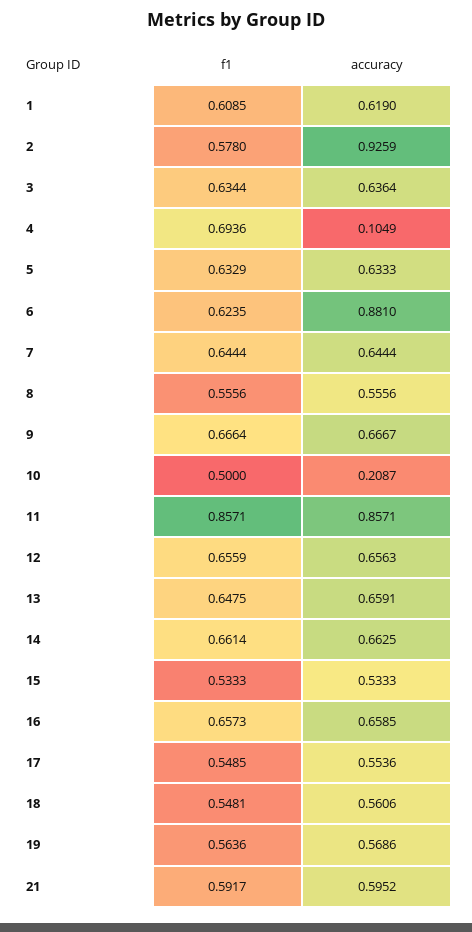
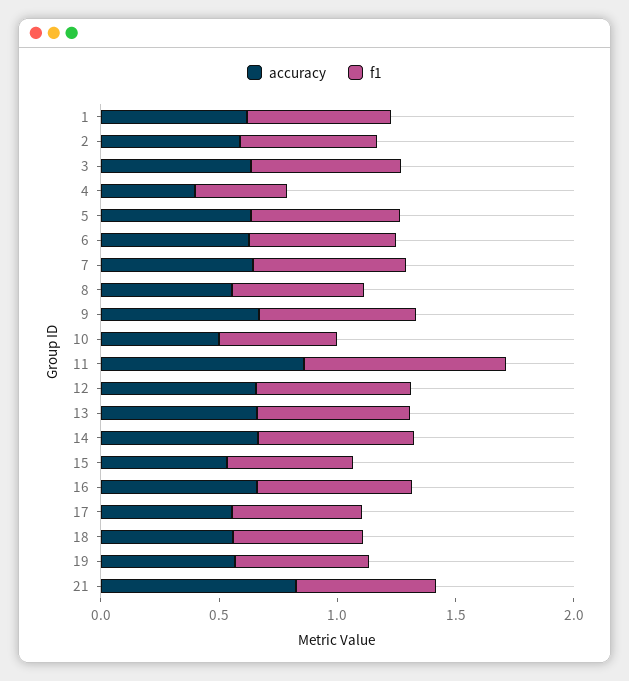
  {
    "f1": {
      "1": 0.6085,
      "2": 0.578,
      "3": 0.6344,
-     "4": 0.6936,
+     "4": 0.4,
      "5": 0.6329,
      "6": 0.6235,
      "7": 0.6444,
      "8": 0.5556,
      "9": 0.6664,
      "10": 0.5,
      "11": 0.8571,
      "12": 0.6559,
      "13": 0.6475,
      "14": 0.6614,
      "15": 0.5333,
      "16": 0.6573,
      "17": 0.5485,
      "18": 0.5481,
      "19": 0.5636,
      "21": 0.5917
    },
    "accuracy": {
      "1": 0.619,
-     "2": 0.9259,
+     "2": 0.6,
      "3": 0.6364,
-     "4": 0.1049,
+     "4": 0.4,
      "5": 0.6333,
-     "6": 0.881,
+     "6": 0.6,
      "7": 0.6444,
      "8": 0.5556,
      "9": 0.6667,
-     "10": 0.2087,
+     "10": 0.5,
      "11": 0.8571,
      "12": 0.6563,
      "13": 0.6591,
      "14": 0.6625,
      "15": 0.5333,
      "16": 0.6585,
      "17": 0.5536,
      "18": 0.5606,
      "19": 0.5686,
-     "21": 0.5952
+     "21": 0.8
    }
  }

